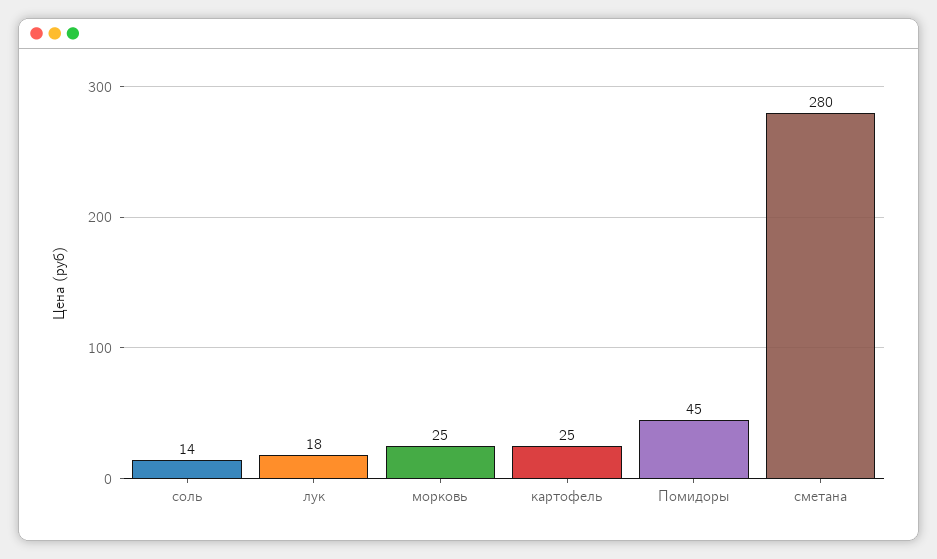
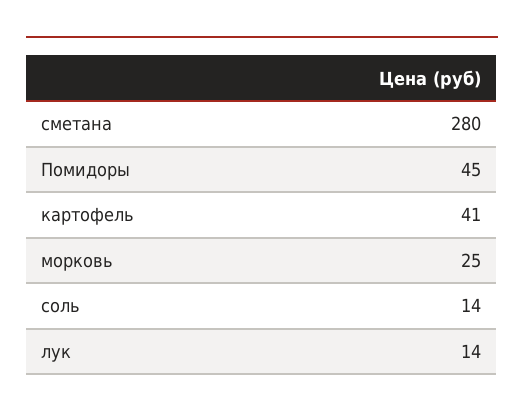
  {
    "соль": 14,
-   "лук": 18,
+   "лук": 14,
    "морковь": 25,
-   "картофель": 25,
+   "картофель": 41,
    "Помидоры": 45,
    "сметана": 280
  }

